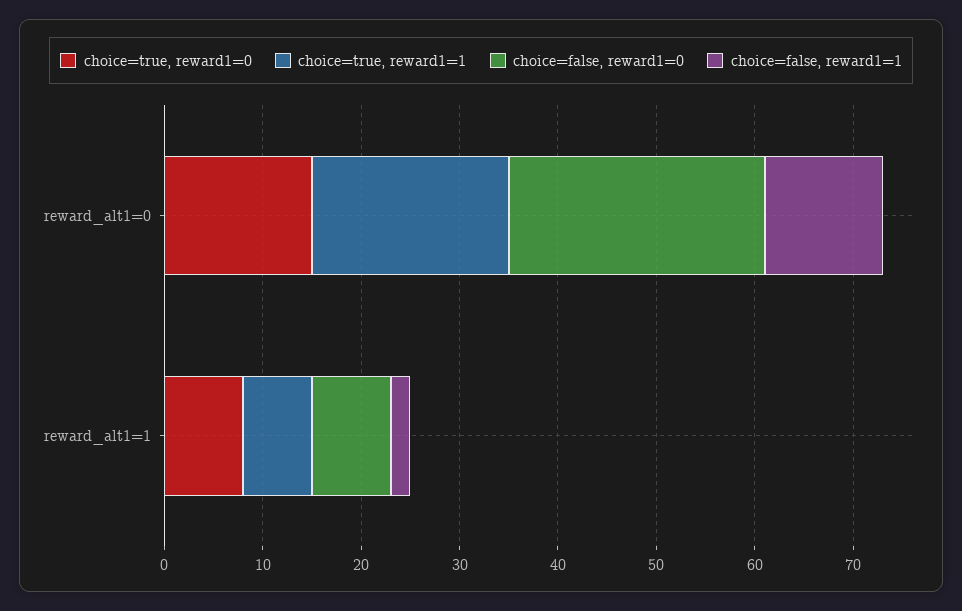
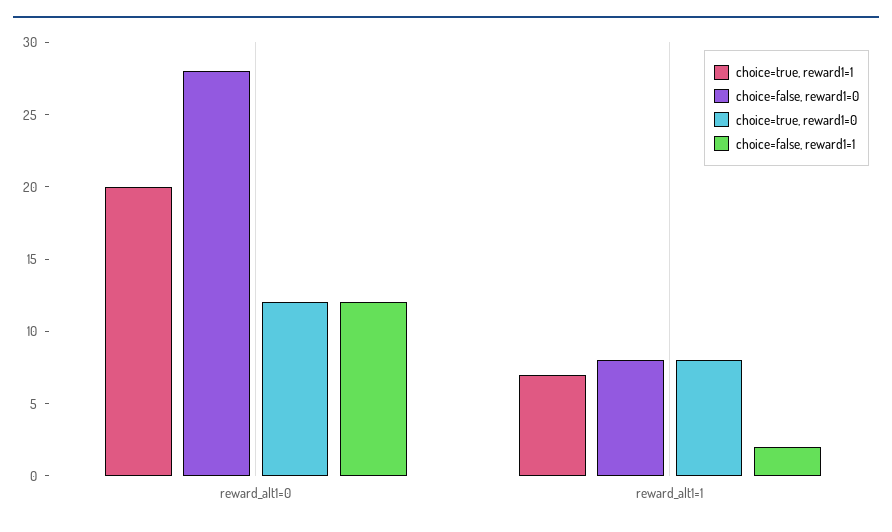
  {
    "choice=true, reward1=0": {
-     "reward_alt1=0": 15,
+     "reward_alt1=0": 12,
      "reward_alt1=1": 8
    },
    "choice=true, reward1=1": {
      "reward_alt1=0": 20,
      "reward_alt1=1": 7
    },
    "choice=false, reward1=0": {
-     "reward_alt1=0": 26,
+     "reward_alt1=0": 28,
      "reward_alt1=1": 8
    },
    "choice=false, reward1=1": {
      "reward_alt1=0": 12,
      "reward_alt1=1": 2
    }
  }

